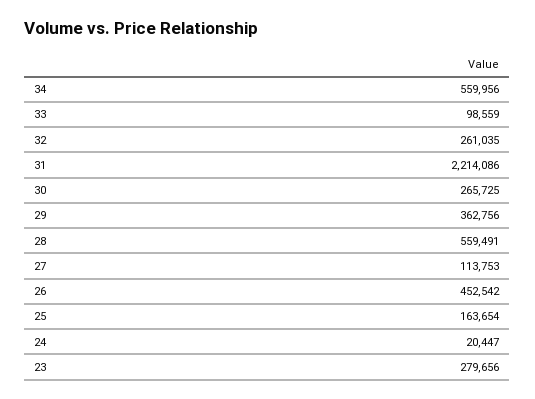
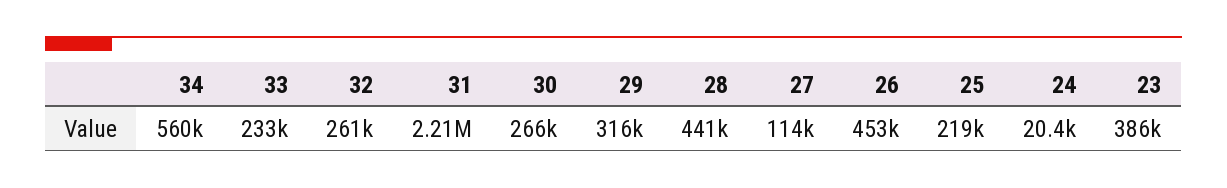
  {
    "34": 559956,
-   "33": 98559,
+   "33": 233000,
    "32": 261035,
    "31": 2214086,
    "30": 265725,
-   "29": 362756,
+   "29": 316000,
-   "28": 559491,
+   "28": 441000,
    "27": 113753,
    "26": 452542,
-   "25": 163654,
+   "25": 219000,
    "24": 20447,
-   "23": 279656
+   "23": 386000
  }

